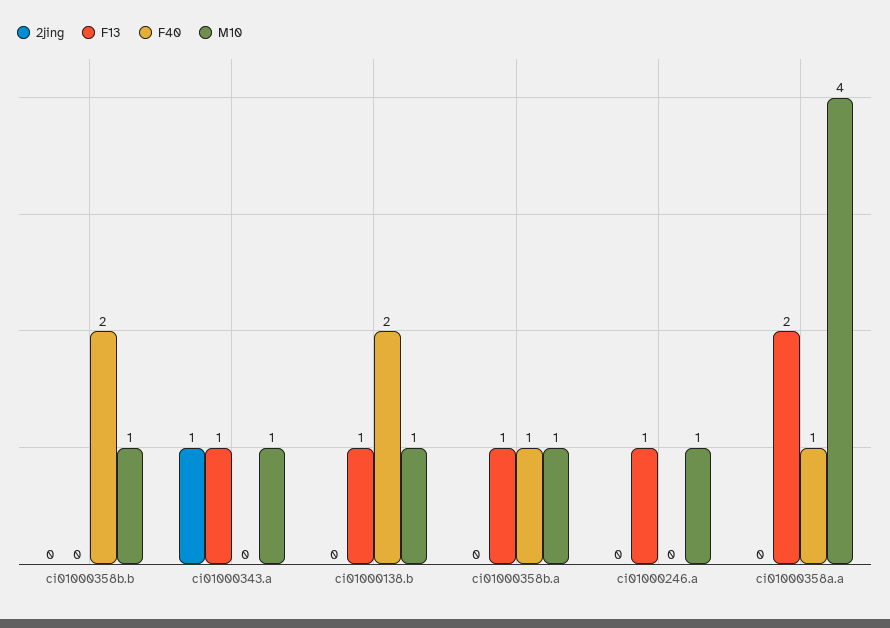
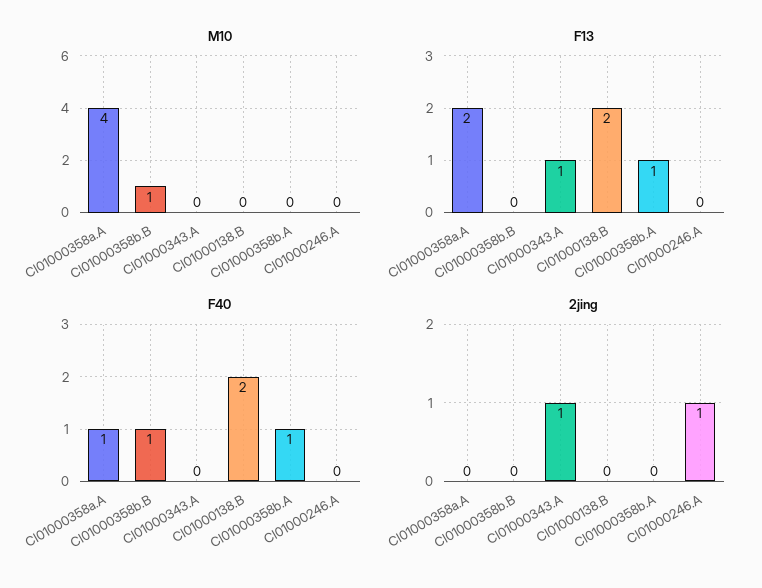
  {
    "2jing": {
      "ci01000358b.b": 0,
      "ci01000343.a": 1,
      "ci01000138.b": 0,
      "ci01000358b.a": 0,
-     "ci01000246.a": 0,
+     "ci01000246.a": 1,
      "ci01000358a.a": 0
    },
    "F13": {
      "ci01000358b.b": 0,
      "ci01000343.a": 1,
-     "ci01000138.b": 1,
+     "ci01000138.b": 2,
      "ci01000358b.a": 1,
-     "ci01000246.a": 1,
+     "ci01000246.a": 0,
      "ci01000358a.a": 2
    },
    "F40": {
-     "ci01000358b.b": 2,
+     "ci01000358b.b": 1,
      "ci01000343.a": 0,
      "ci01000138.b": 2,
      "ci01000358b.a": 1,
      "ci01000246.a": 0,
      "ci01000358a.a": 1
    },
    "M10": {
      "ci01000358b.b": 1,
-     "ci01000343.a": 1,
+     "ci01000343.a": 0,
-     "ci01000138.b": 1,
+     "ci01000138.b": 0,
-     "ci01000358b.a": 1,
+     "ci01000358b.a": 0,
-     "ci01000246.a": 1,
+     "ci01000246.a": 0,
      "ci01000358a.a": 4
    }
  }

